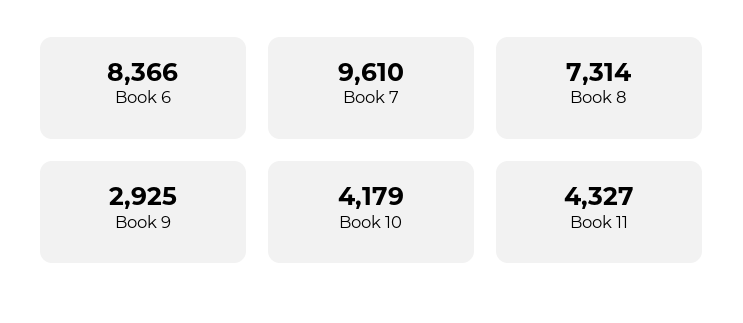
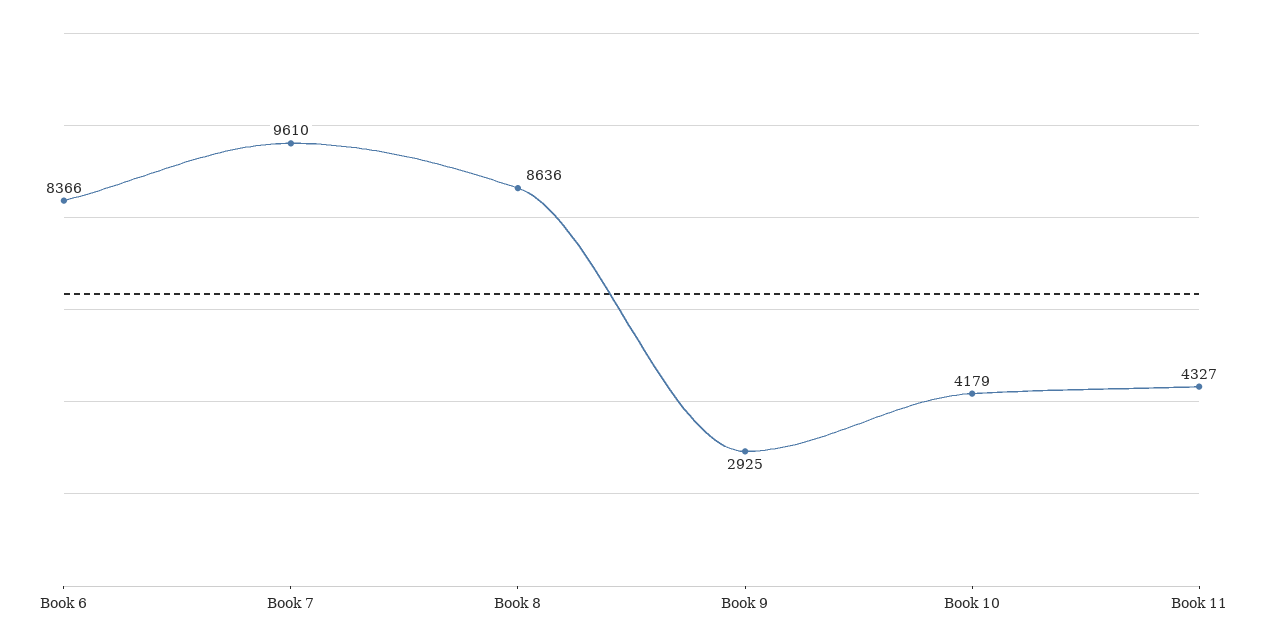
  {
    "Book 6": 8366,
    "Book 7": 9610,
-   "Book 8": 7314,
+   "Book 8": 8636,
    "Book 9": 2925,
    "Book 10": 4179,
    "Book 11": 4327
  }

